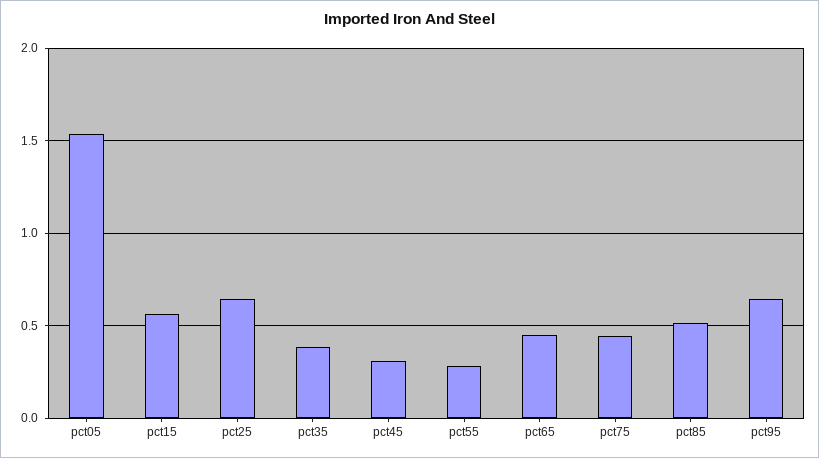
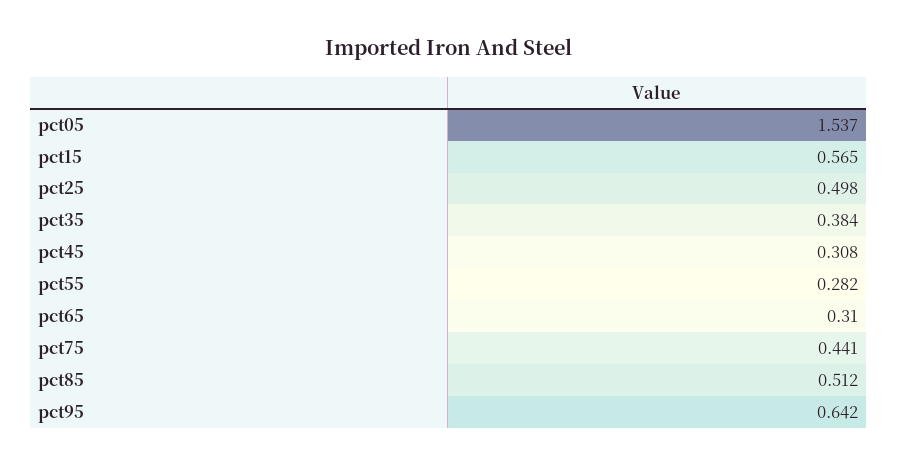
  {
    "pct05": 1.537,
    "pct15": 0.565,
-   "pct25": 0.65,
+   "pct25": 0.498,
    "pct35": 0.384,
    "pct45": 0.308,
    "pct55": 0.282,
-   "pct65": 0.45,
+   "pct65": 0.31,
    "pct75": 0.441,
    "pct85": 0.512,
    "pct95": 0.642
  }

